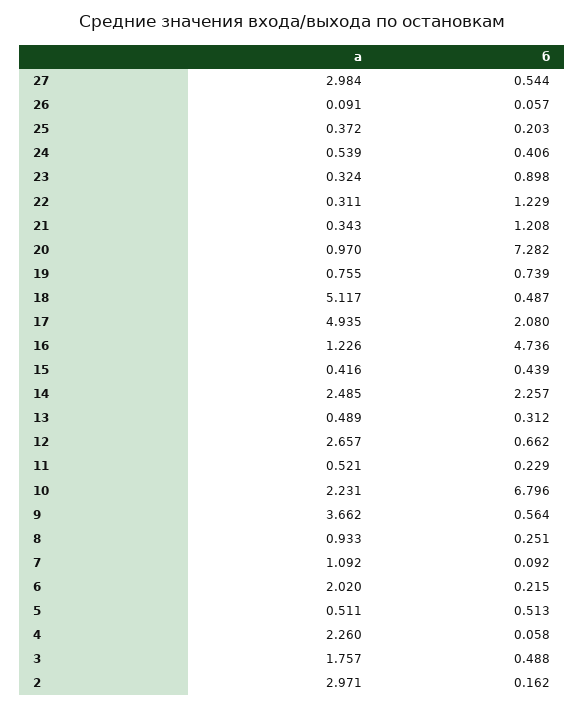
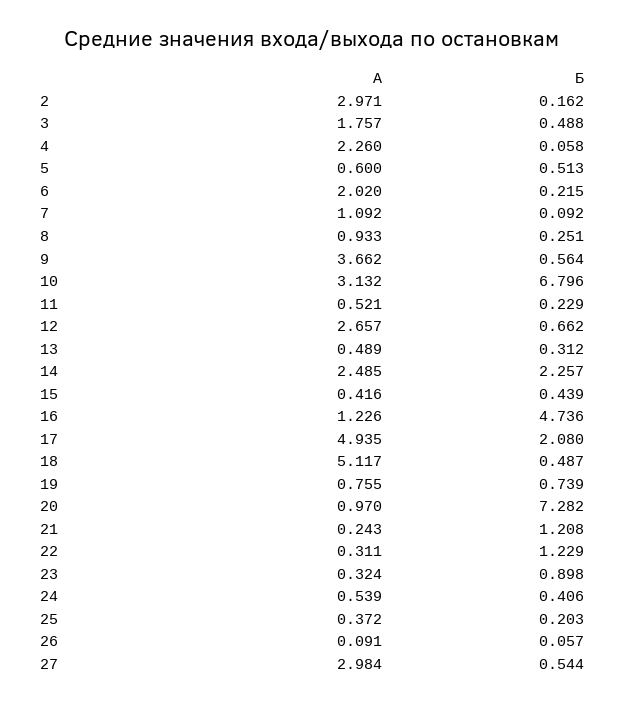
  {
    "а": {
      "27": 2.984,
      "26": 0.091,
      "25": 0.372,
      "24": 0.539,
      "23": 0.324,
      "22": 0.311,
-     "21": 0.343,
+     "21": 0.243,
      "20": 0.97,
      "19": 0.755,
      "18": 5.117,
      "17": 4.935,
      "16": 1.226,
      "15": 0.416,
      "14": 2.485,
      "13": 0.489,
      "12": 2.657,
      "11": 0.521,
-     "10": 2.231,
+     "10": 3.132,
      "9": 3.662,
      "8": 0.933,
      "7": 1.092,
      "6": 2.02,
-     "5": 0.511,
+     "5": 0.6,
      "4": 2.26,
      "3": 1.757,
      "2": 2.971
    },
    "б": {
      "27": 0.544,
      "26": 0.057,
      "25": 0.203,
      "24": 0.406,
      "23": 0.898,
      "22": 1.229,
      "21": 1.208,
      "20": 7.282,
      "19": 0.739,
      "18": 0.487,
      "17": 2.08,
      "16": 4.736,
      "15": 0.439,
      "14": 2.257,
      "13": 0.312,
      "12": 0.662,
      "11": 0.229,
      "10": 6.796,
      "9": 0.564,
      "8": 0.251,
      "7": 0.092,
      "6": 0.215,
      "5": 0.513,
      "4": 0.058,
      "3": 0.488,
      "2": 0.162
    }
  }

